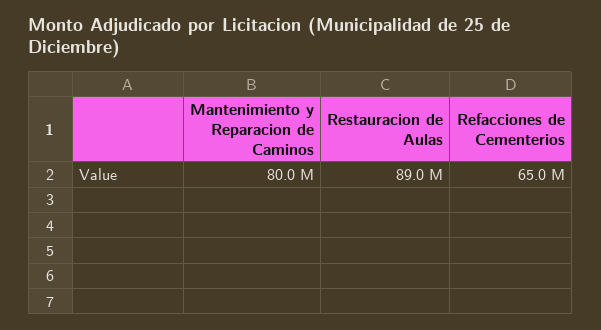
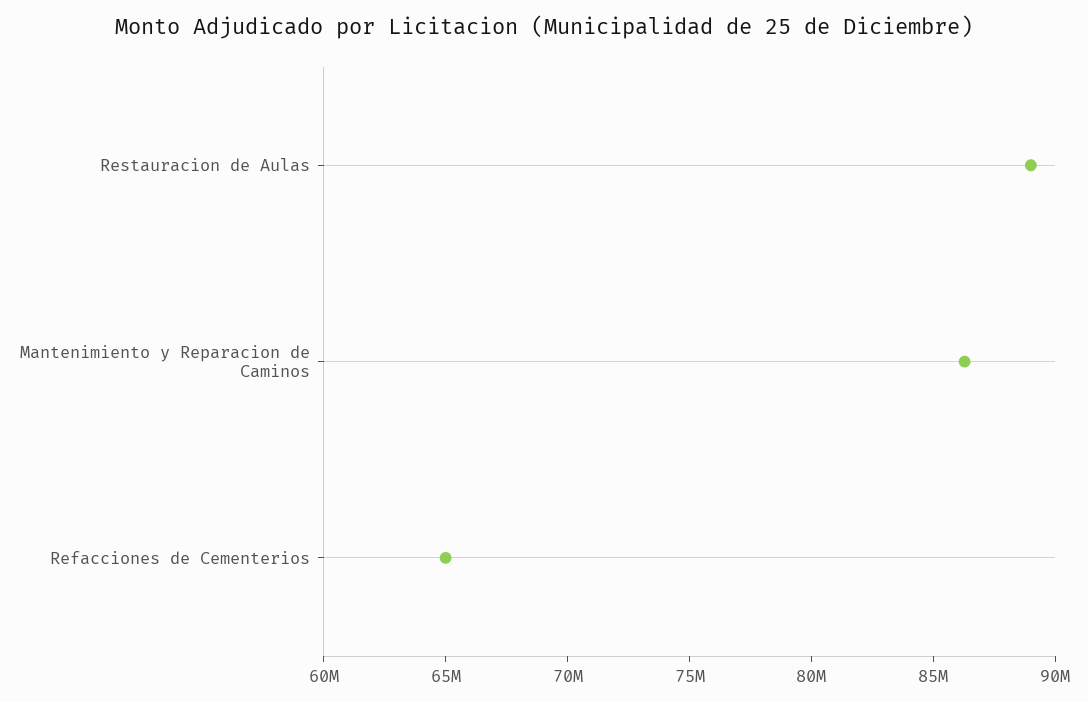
  {
-   "Mantenimiento y Reparacion de Caminos": 80000000,
+   "Mantenimiento y Reparacion de Caminos": 86000000,
    "Restauracion de Aulas": 89000000,
    "Refacciones de Cementerios": 65000000
  }

